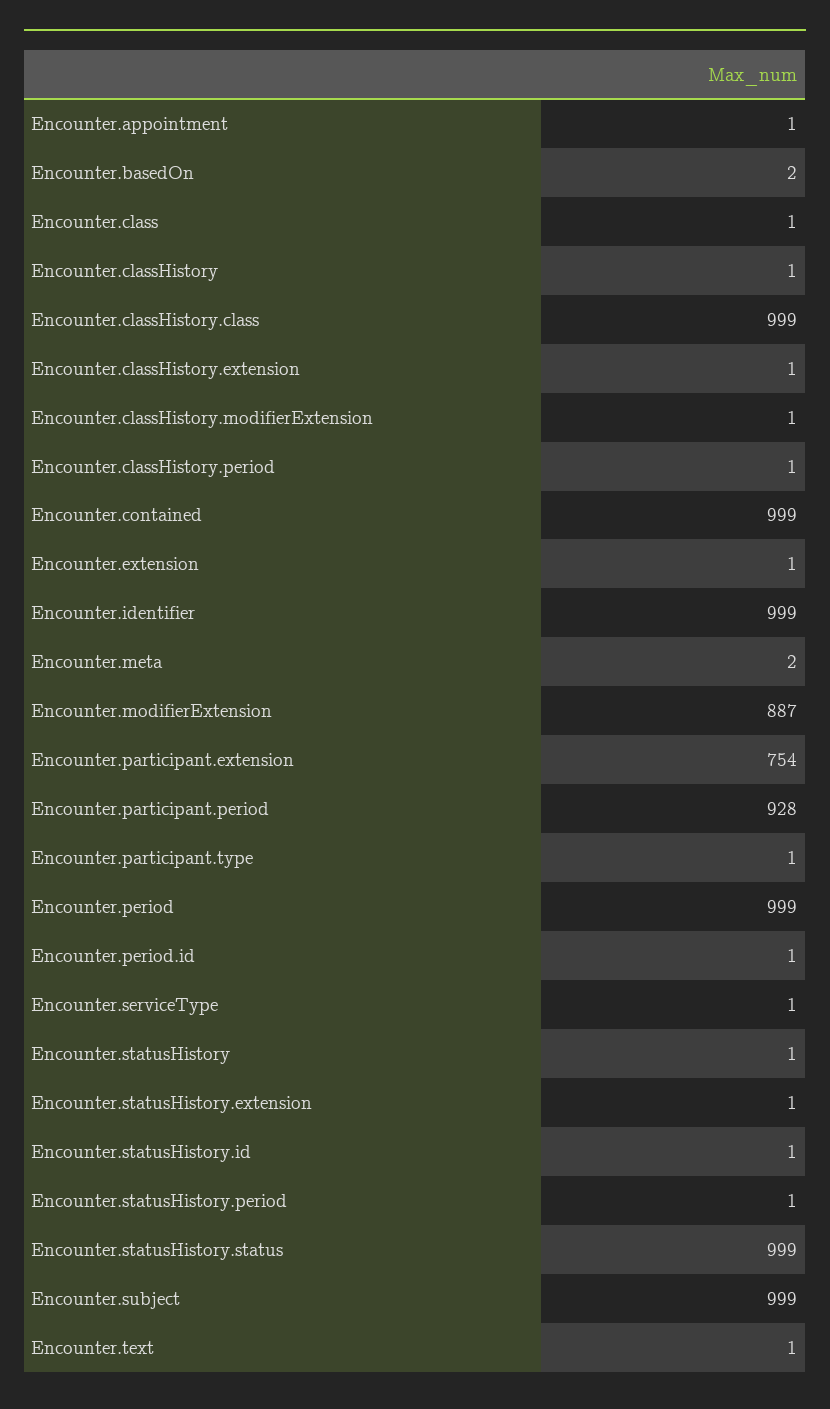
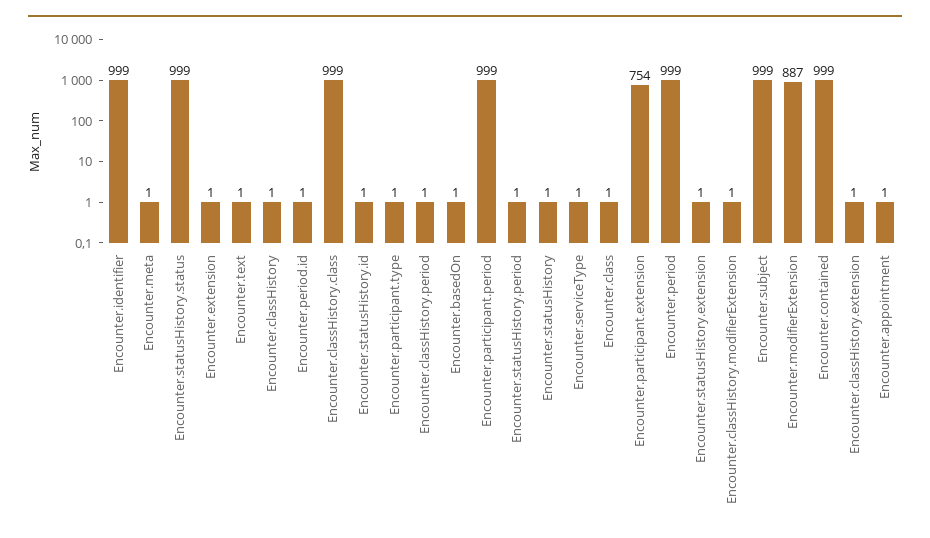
  {
    "Encounter.appointment": 1,
-   "Encounter.basedOn": 2,
+   "Encounter.basedOn": 1,
    "Encounter.class": 1,
    "Encounter.classHistory": 1,
    "Encounter.classHistory.class": 999,
    "Encounter.classHistory.extension": 1,
    "Encounter.classHistory.modifierExtension": 1,
    "Encounter.classHistory.period": 1,
    "Encounter.contained": 999,
    "Encounter.extension": 1,
    "Encounter.identifier": 999,
-   "Encounter.meta": 2,
+   "Encounter.meta": 1,
    "Encounter.modifierExtension": 887,
    "Encounter.participant.extension": 754,
-   "Encounter.participant.period": 928,
+   "Encounter.participant.period": 999,
    "Encounter.participant.type": 1,
    "Encounter.period": 999,
    "Encounter.period.id": 1,
    "Encounter.serviceType": 1,
    "Encounter.statusHistory": 1,
    "Encounter.statusHistory.extension": 1,
    "Encounter.statusHistory.id": 1,
    "Encounter.statusHistory.period": 1,
    "Encounter.statusHistory.status": 999,
    "Encounter.subject": 999,
    "Encounter.text": 1
  }

